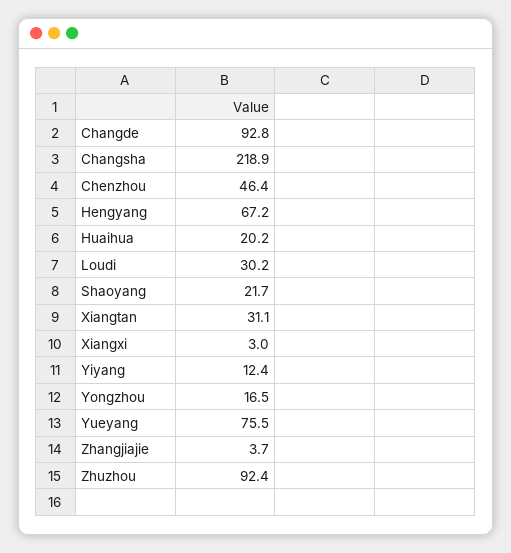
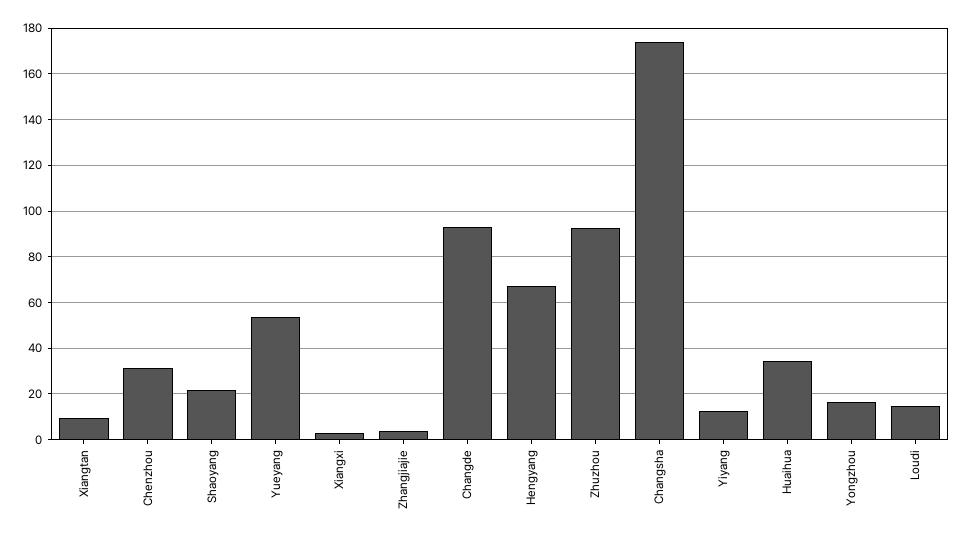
  {
    "Changde": 92.8,
-   "Changsha": 218.9,
+   "Changsha": 175,
-   "Chenzhou": 46.4,
+   "Chenzhou": 30,
    "Hengyang": 67.2,
-   "Huaihua": 20.2,
+   "Huaihua": 35,
-   "Loudi": 30.2,
+   "Loudi": 15,
    "Shaoyang": 21.7,
-   "Xiangtan": 31.1,
+   "Xiangtan": 10,
    "Xiangxi": 3,
    "Yiyang": 12.4,
    "Yongzhou": 16.5,
-   "Yueyang": 75.5,
+   "Yueyang": 55,
    "Zhangjiajie": 3.7,
    "Zhuzhou": 92.4
  }

